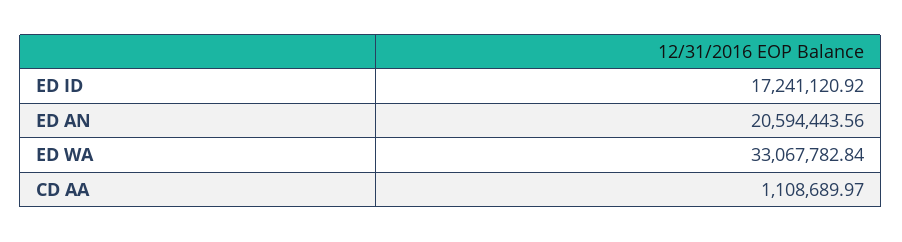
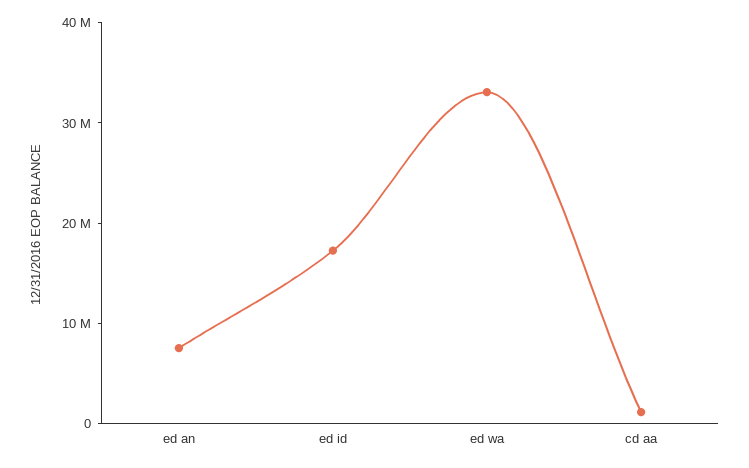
  {
    "ED ID": 17241120.92,
-   "ED AN": 20594443.56,
+   "ED AN": 8000000,
    "ED WA": 33067782.84,
    "CD AA": 1108689.97
  }

